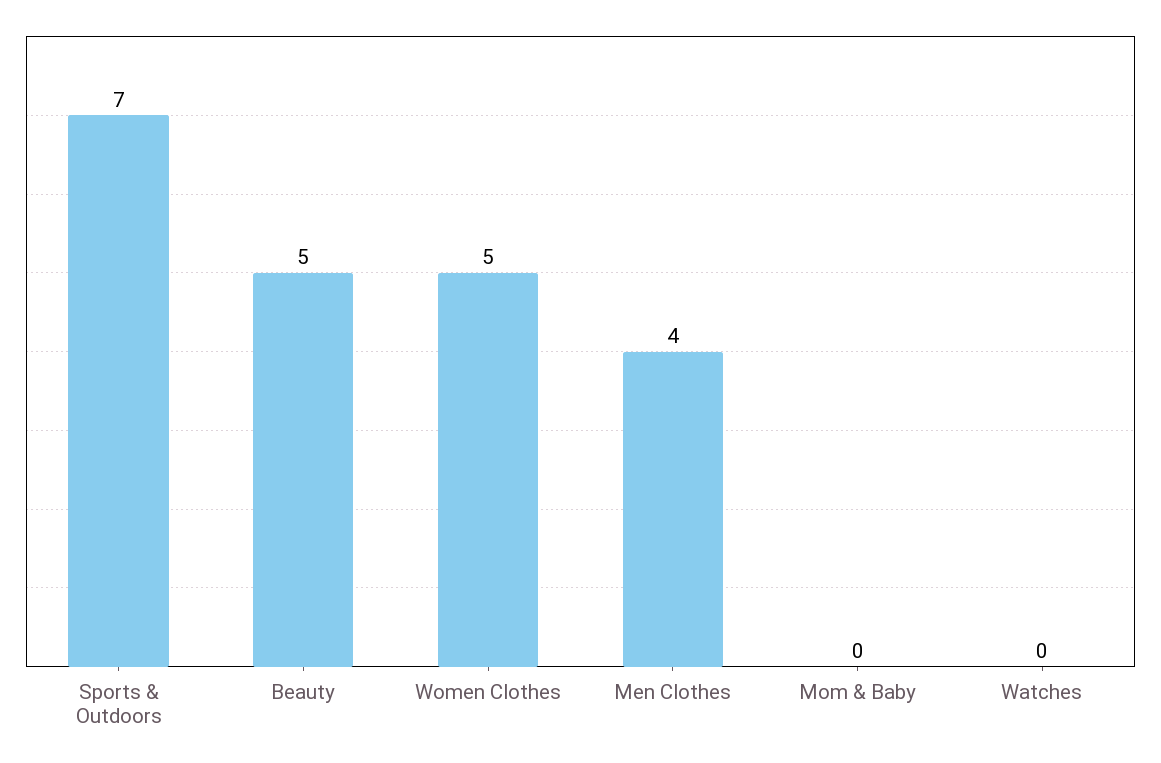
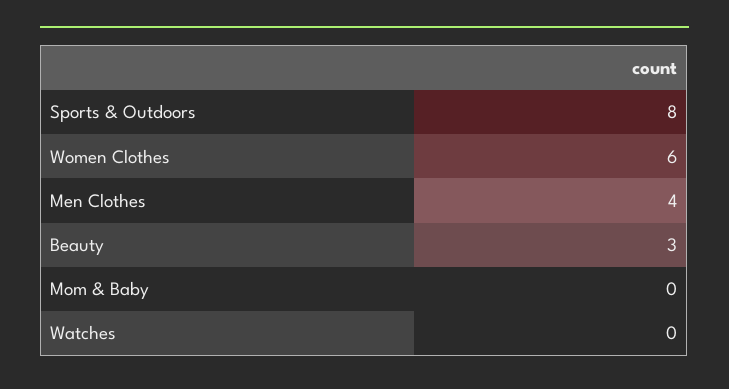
  {
-   "Sports & Outdoors": 7,
+   "Sports & Outdoors": 8,
-   "Beauty": 5,
+   "Beauty": 3,
-   "Women Clothes": 5,
+   "Women Clothes": 6,
    "Men Clothes": 4,
    "Mom & Baby": 0,
    "Watches": 0
  }

